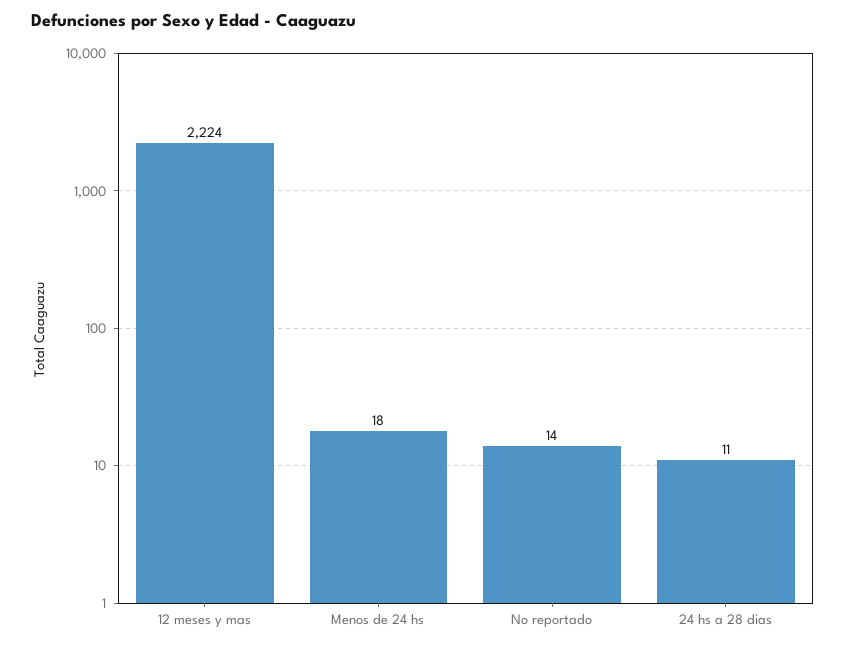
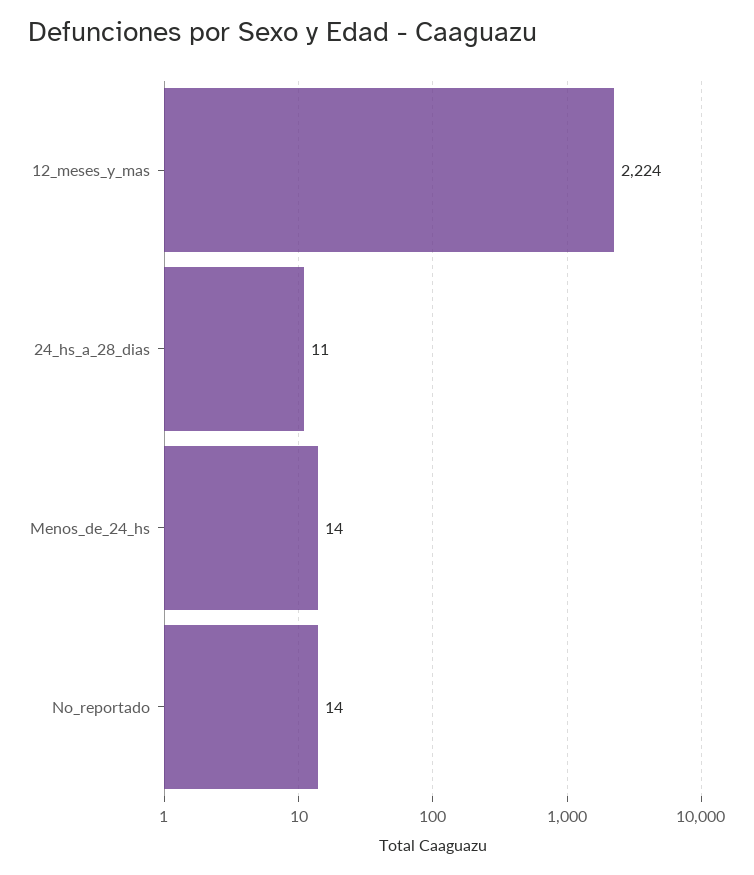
  {
    "12 meses y mas": 2224,
-   "Menos de 24 hs": 18,
+   "Menos de 24 hs": 14,
    "No reportado": 14,
    "24 hs a 28 dias": 11
  }

